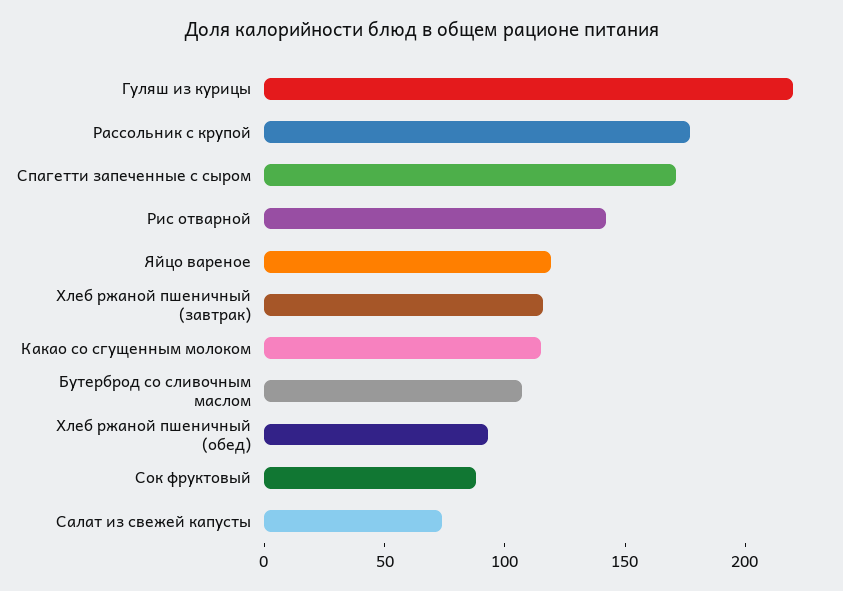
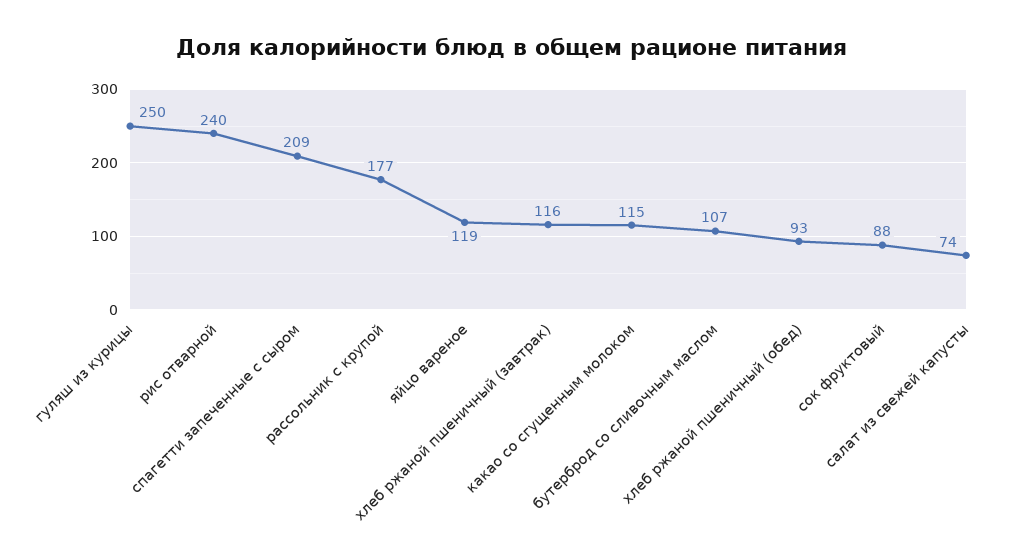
  {
-   "Гуляш из курицы": 220,
+   "Гуляш из курицы": 250,
    "Рассольник с крупой": 177,
-   "Спагетти запеченные с сыром": 170,
+   "Спагетти запеченные с сыром": 209,
-   "Рис отварной": 140,
+   "Рис отварной": 240,
    "Яйцо вареное": 119,
    "Хлеб ржаной пшеничный (завтрак)": 116,
    "Какао со сгущенным молоком": 115,
    "Бутерброд со сливочным маслом": 107,
    "Хлеб ржаной пшеничный (обед)": 93,
    "Сок фруктовый": 88,
    "Салат из свежей капусты": 74
  }

